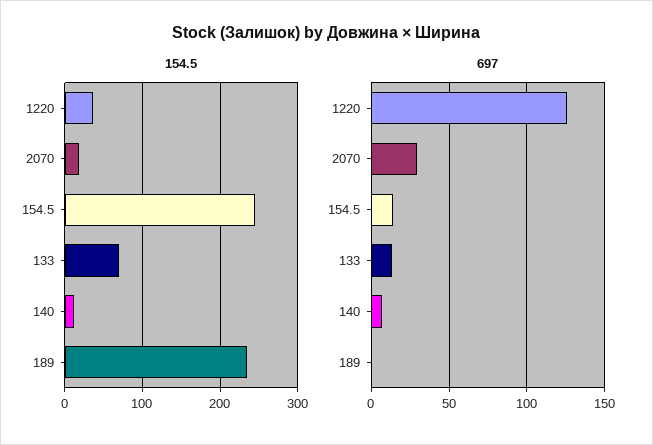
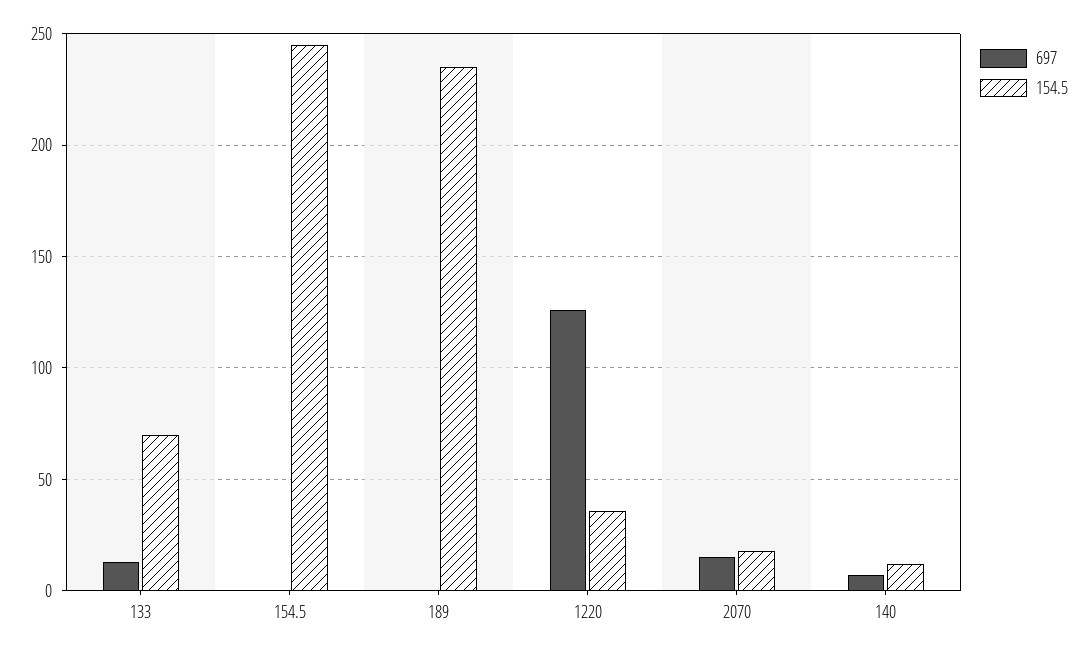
  {
    "154.5": {
      "1220": 35,
      "2070": 20,
      "154.5": 245,
      "133": 70,
      "140": 10,
      "189": 235
    },
    "697": {
      "1220": 125,
-     "2070": 30,
+     "2070": 15,
-     "154.5": 15,
+     "154.5": 0,
      "133": 15,
      "140": 5,
      "189": 0
    }
  }

